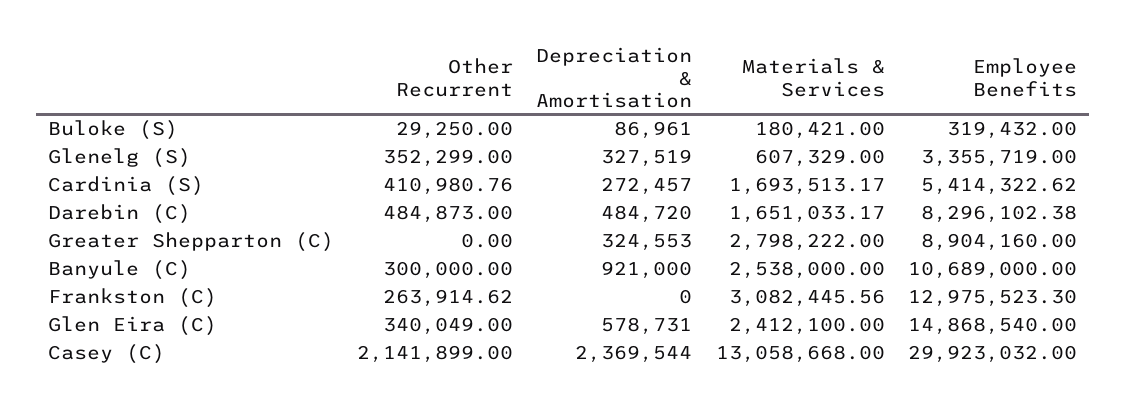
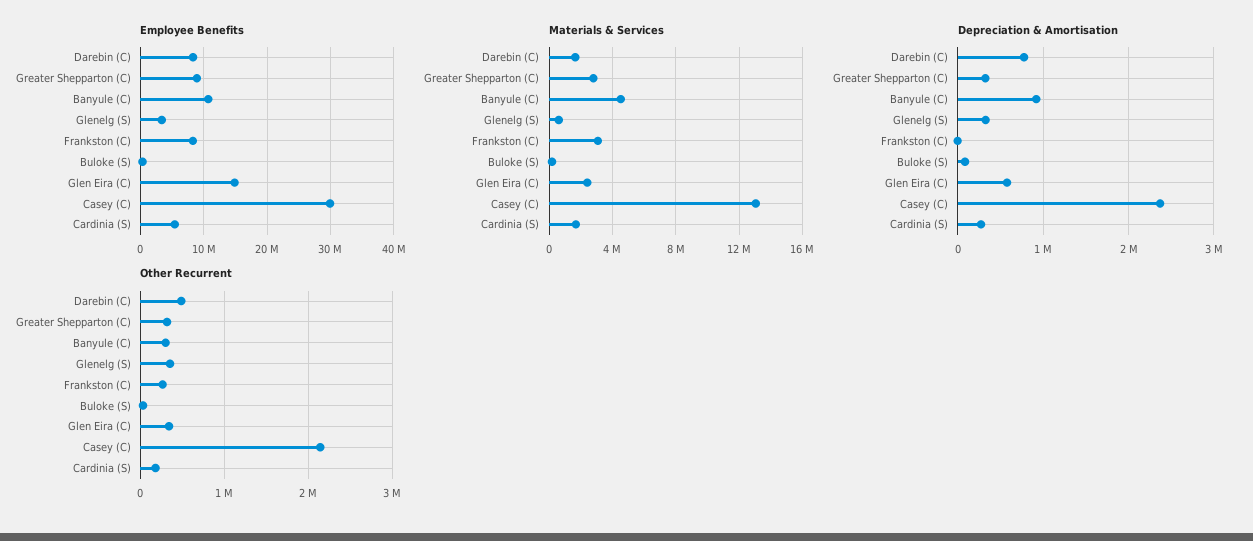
  {
    "Other Recurrent": {
      "Buloke (S)": 29250,
      "Glenelg (S)": 352299,
-     "Cardinia (S)": 410980.76,
+     "Cardinia (S)": 200000,
      "Darebin (C)": 484873,
-     "Greater Shepparton (C)": 0,
+     "Greater Shepparton (C)": 300000,
      "Banyule (C)": 300000,
      "Frankston (C)": 263914.62,
      "Glen Eira (C)": 340049,
      "Casey (C)": 2141899
    },
    "Depreciation & Amortisation": {
      "Buloke (S)": 86961,
      "Glenelg (S)": 327519,
      "Cardinia (S)": 272457,
-     "Darebin (C)": 484720,
+     "Darebin (C)": 800000,
      "Greater Shepparton (C)": 324553,
      "Banyule (C)": 921000,
      "Frankston (C)": 0,
      "Glen Eira (C)": 578731,
      "Casey (C)": 2369544
    },
    "Materials & Services": {
      "Buloke (S)": 180421,
      "Glenelg (S)": 607329,
      "Cardinia (S)": 1693513.17,
      "Darebin (C)": 1651033.17,
      "Greater Shepparton (C)": 2798222,
-     "Banyule (C)": 2538000,
+     "Banyule (C)": 4500000,
      "Frankston (C)": 3082445.56,
      "Glen Eira (C)": 2412100,
      "Casey (C)": 13058668
    },
    "Employee Benefits": {
      "Buloke (S)": 319432,
      "Glenelg (S)": 3355719,
      "Cardinia (S)": 5414322.62,
      "Darebin (C)": 8296102.38,
      "Greater Shepparton (C)": 8904160,
      "Banyule (C)": 10689000,
-     "Frankston (C)": 12975523.3,
+     "Frankston (C)": 8000000,
      "Glen Eira (C)": 14868540,
      "Casey (C)": 29923032
    }
  }

